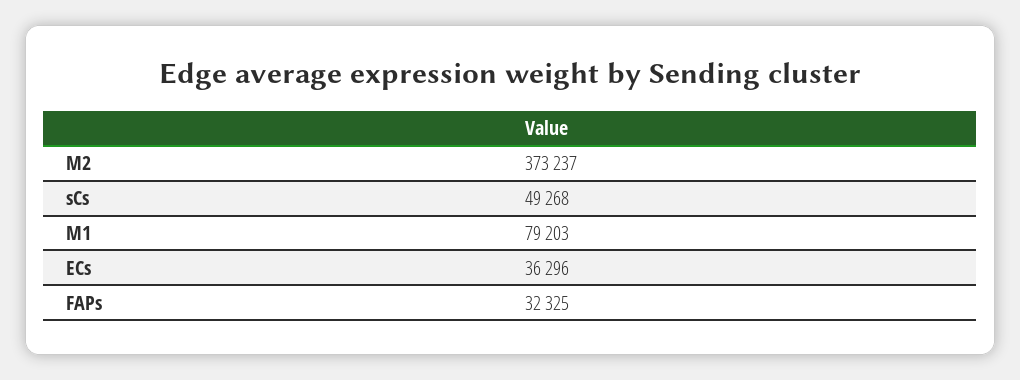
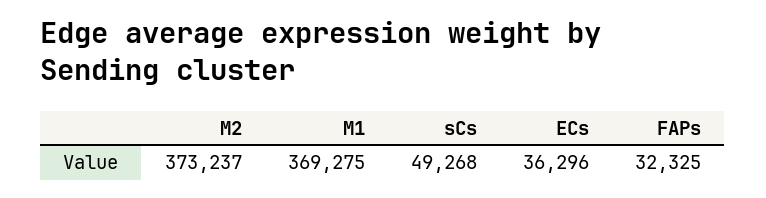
  {
    "M2": 373237,
    "sCs": 49268,
-   "M1": 79203,
+   "M1": 369275,
    "ECs": 36296,
    "FAPs": 32325
  }

